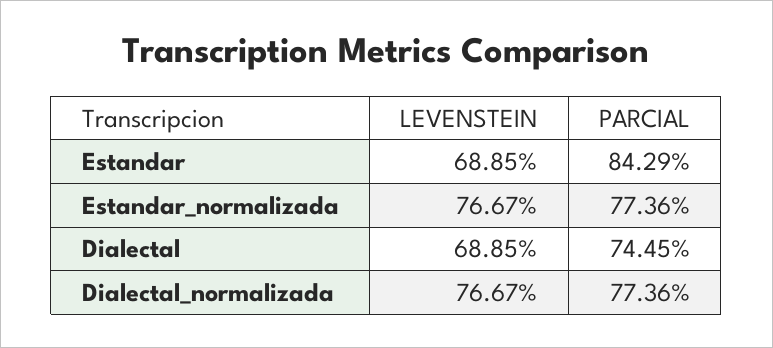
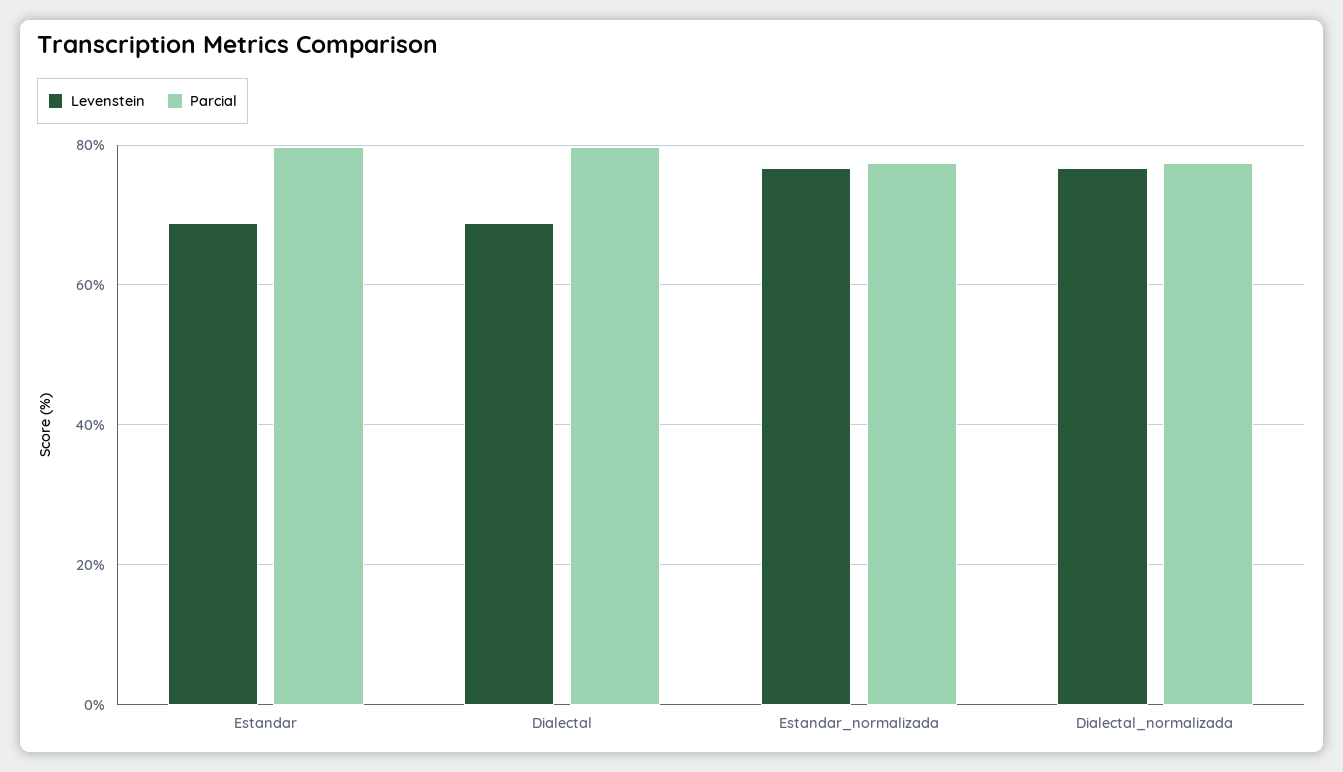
  {
    "LEVENSTEIN": {
      "Estandar": 68.85,
      "Estandar_normalizada": 76.67,
      "Dialectal": 68.85,
      "Dialectal_normalizada": 76.67
    },
    "PARCIAL": {
-     "Estandar": 84.29,
+     "Estandar": 80,
      "Estandar_normalizada": 77.36,
-     "Dialectal": 74.45,
+     "Dialectal": 80,
      "Dialectal_normalizada": 77.36
    }
  }

